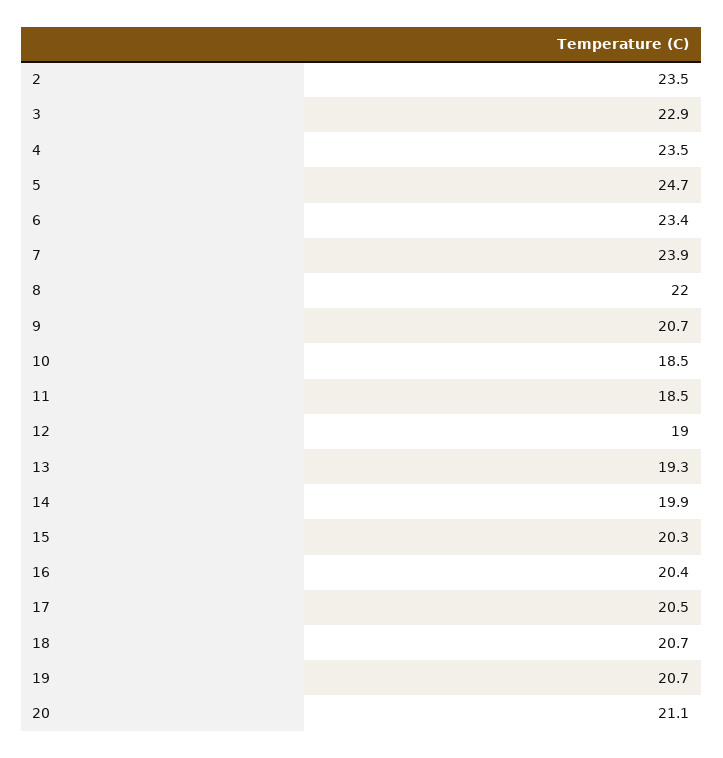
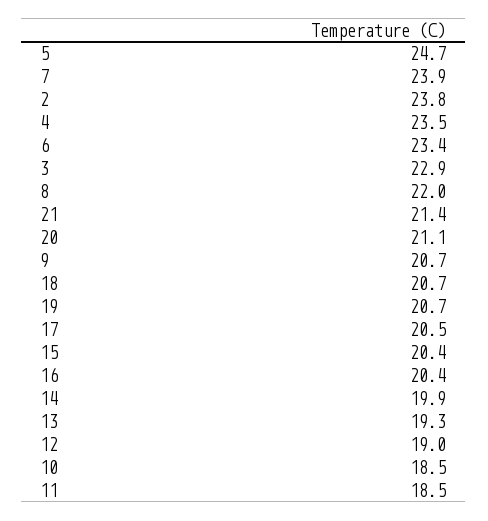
  {
-   "2": 23.5,
+   "2": 23.8,
    "3": 22.9,
    "4": 23.5,
    "5": 24.7,
    "6": 23.4,
    "7": 23.9,
    "8": 22,
    "9": 20.7,
    "10": 18.5,
    "11": 18.5,
    "12": 19,
    "13": 19.3,
    "14": 19.9,
-   "15": 20.3,
+   "15": 20.4,
    "16": 20.4,
    "17": 20.5,
    "18": 20.7,
    "19": 20.7,
-   "20": 21.1
+   "20": 21.1,
+   "21": 21.4
  }

